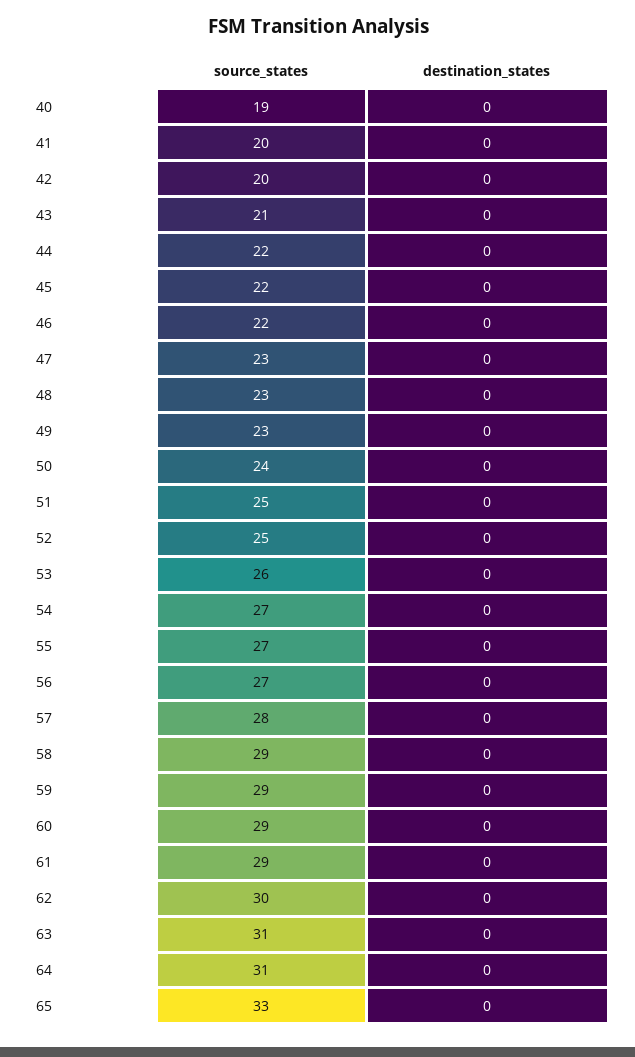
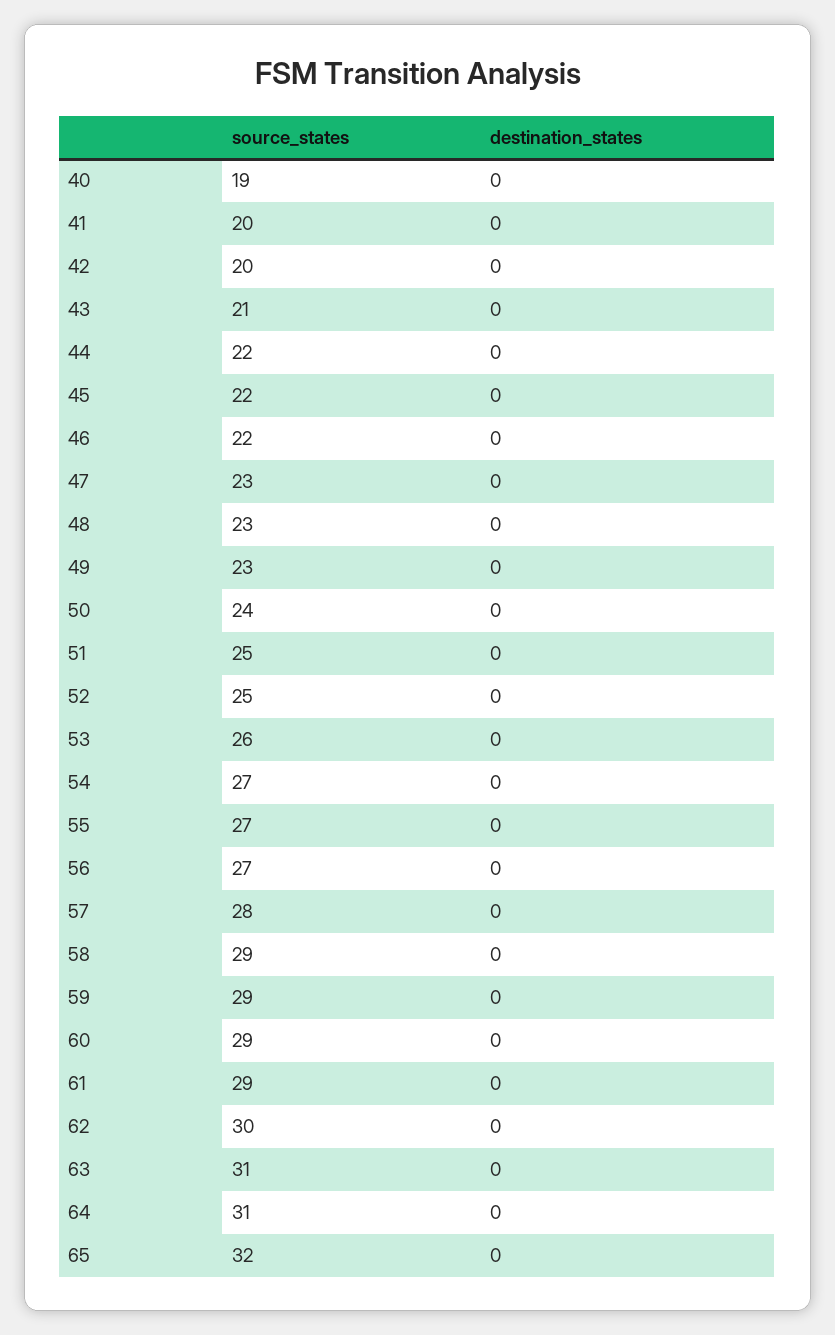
  {
    "source_states": {
      "40": 19,
      "41": 20,
      "42": 20,
      "43": 21,
      "44": 22,
      "45": 22,
      "46": 22,
      "47": 23,
      "48": 23,
      "49": 23,
      "50": 24,
      "51": 25,
      "52": 25,
      "53": 26,
      "54": 27,
      "55": 27,
      "56": 27,
      "57": 28,
      "58": 29,
      "59": 29,
      "60": 29,
      "61": 29,
      "62": 30,
      "63": 31,
      "64": 31,
-     "65": 33
+     "65": 32
    },
    "destination_states": {
      "40": 0,
      "41": 0,
      "42": 0,
      "43": 0,
      "44": 0,
      "45": 0,
      "46": 0,
      "47": 0,
      "48": 0,
      "49": 0,
      "50": 0,
      "51": 0,
      "52": 0,
      "53": 0,
      "54": 0,
      "55": 0,
      "56": 0,
      "57": 0,
      "58": 0,
      "59": 0,
      "60": 0,
      "61": 0,
      "62": 0,
      "63": 0,
      "64": 0,
      "65": 0
    }
  }

